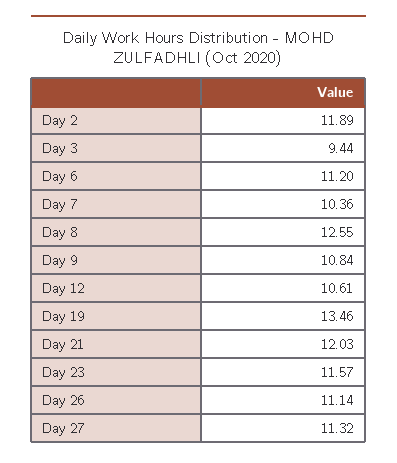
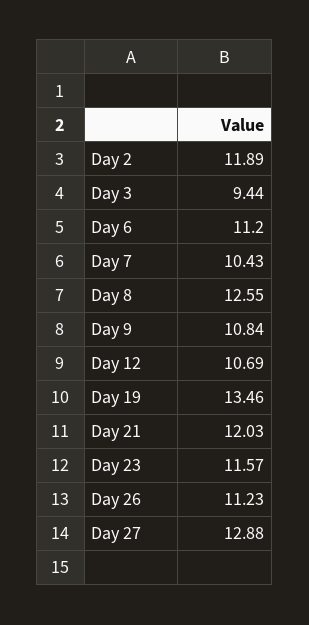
  {
    "Day 2": 11.89,
    "Day 3": 9.44,
    "Day 6": 11.2,
-   "Day 7": 10.36,
+   "Day 7": 10.43,
    "Day 8": 12.55,
    "Day 9": 10.84,
-   "Day 12": 10.61,
+   "Day 12": 10.69,
    "Day 19": 13.46,
    "Day 21": 12.03,
    "Day 23": 11.57,
-   "Day 26": 11.14,
+   "Day 26": 11.23,
-   "Day 27": 11.32
+   "Day 27": 12.88
  }

